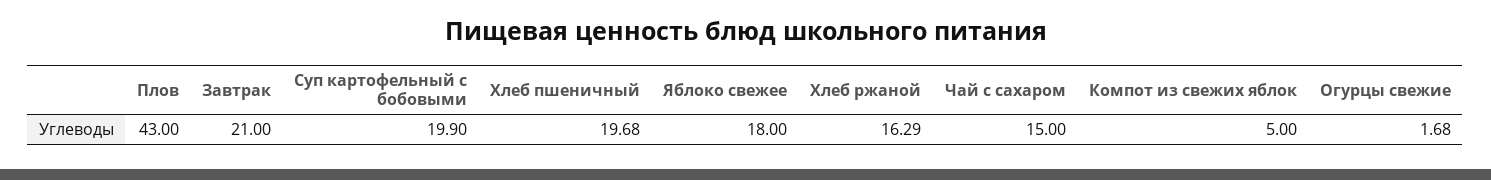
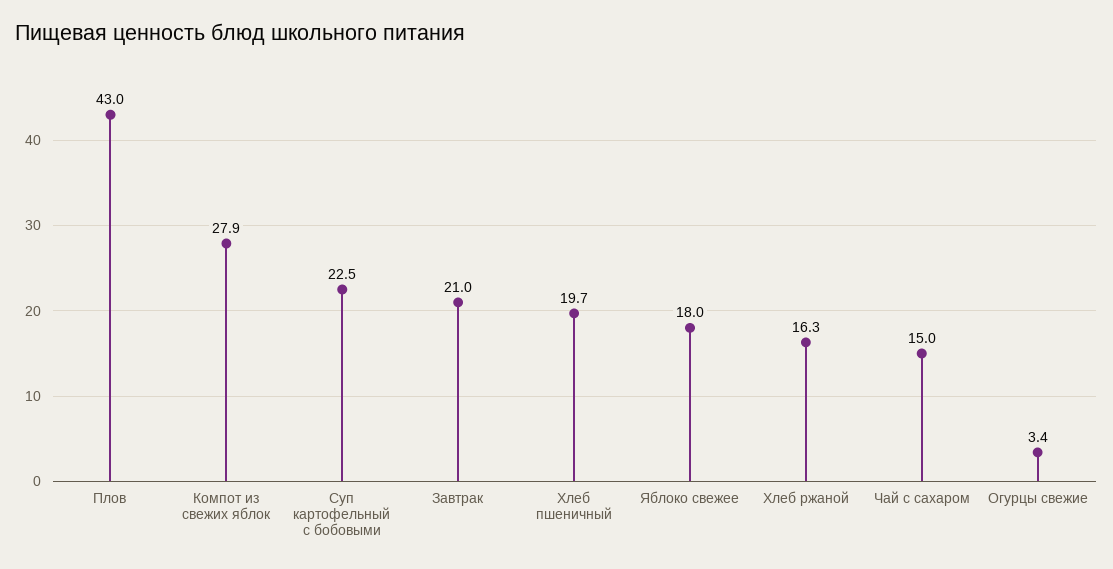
  {
    "Плов": 43,
    "Завтрак": 21,
-   "Суп картофельный с бобовыми": 19.9,
+   "Суп картофельный с бобовыми": 22.5,
    "Хлеб пшеничный": 19.68,
    "Яблоко свежее": 18,
    "Хлеб ржаной": 16.29,
    "Чай с сахаром": 15,
-   "Компот из свежих яблок": 5,
+   "Компот из свежих яблок": 27.9,
-   "Огурцы свежие": 1.68
+   "Огурцы свежие": 3.4
  }

